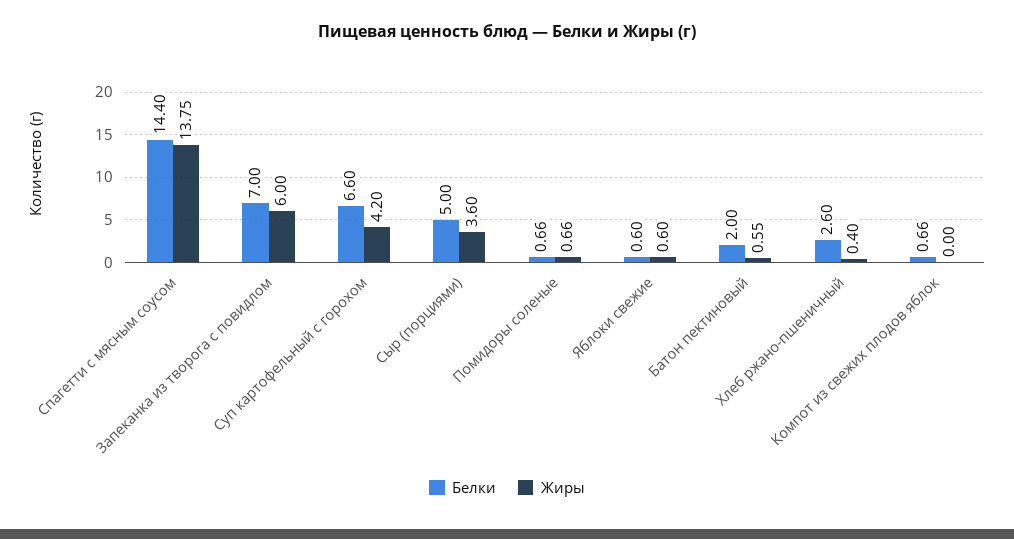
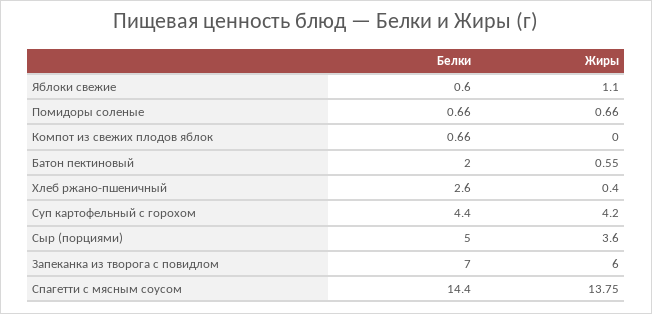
  {
    "Белки": {
      "Спагетти с мясным соусом": 14.4,
      "Запеканка из творога с повидлом": 7,
-     "Суп картофельный с горохом": 6.6,
+     "Суп картофельный с горохом": 4.4,
      "Сыр (порциями)": 5,
      "Помидоры соленые": 0.66,
      "Яблоки свежие": 0.6,
      "Батон пектиновый": 2,
      "Хлеб ржано-пшеничный": 2.6,
      "Компот из свежих плодов яблок": 0.66
    },
    "Жиры": {
      "Спагетти с мясным соусом": 13.75,
      "Запеканка из творога с повидлом": 6,
      "Суп картофельный с горохом": 4.2,
      "Сыр (порциями)": 3.6,
      "Помидоры соленые": 0.66,
-     "Яблоки свежие": 0.6,
+     "Яблоки свежие": 1.1,
      "Батон пектиновый": 0.55,
      "Хлеб ржано-пшеничный": 0.4,
      "Компот из свежих плодов яблок": 0
    }
  }

